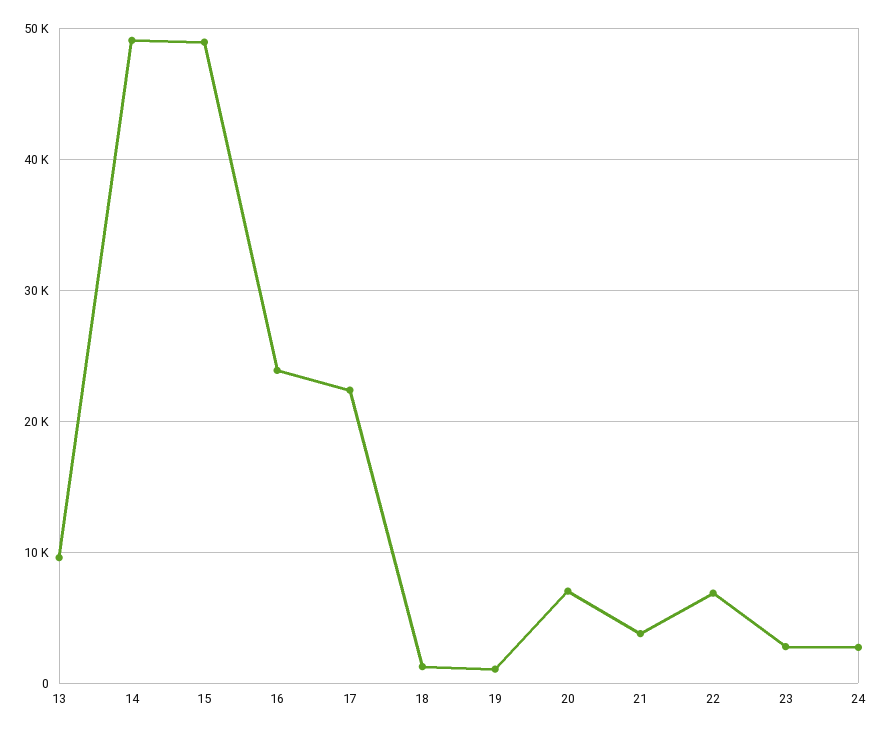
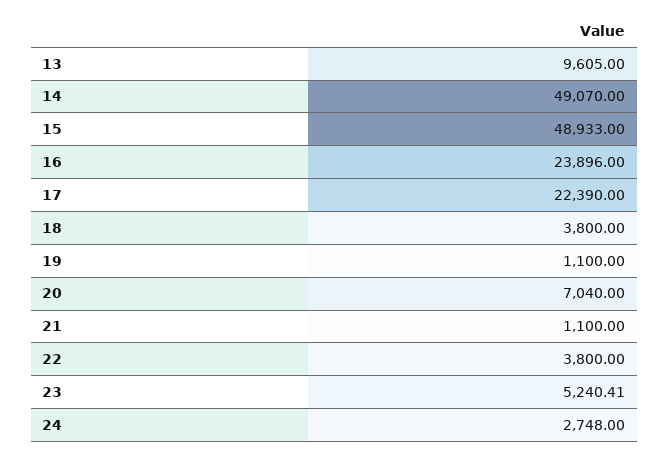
  {
    "13": 9605,
    "14": 49070,
    "15": 48933,
    "16": 23896,
    "17": 22390,
-   "18": 1000,
+   "18": 3800,
    "19": 1100,
    "20": 7040,
-   "21": 4000,
+   "21": 1100,
-   "22": 7000,
+   "22": 3800,
-   "23": 3000,
+   "23": 5240.41,
    "24": 2748
  }

